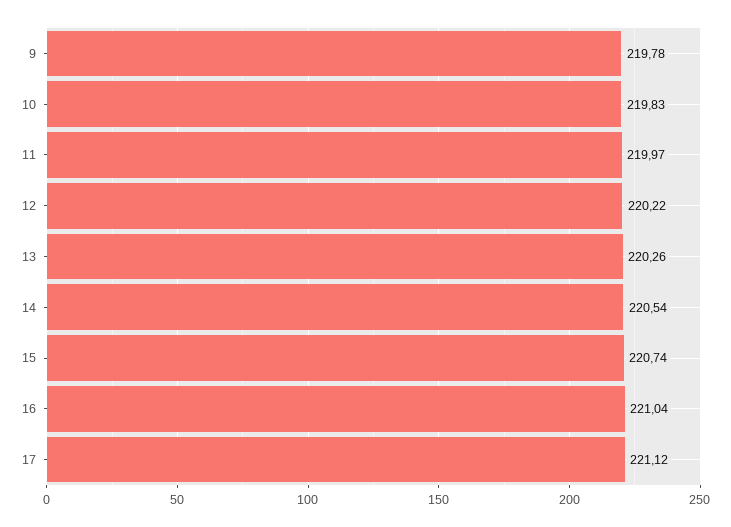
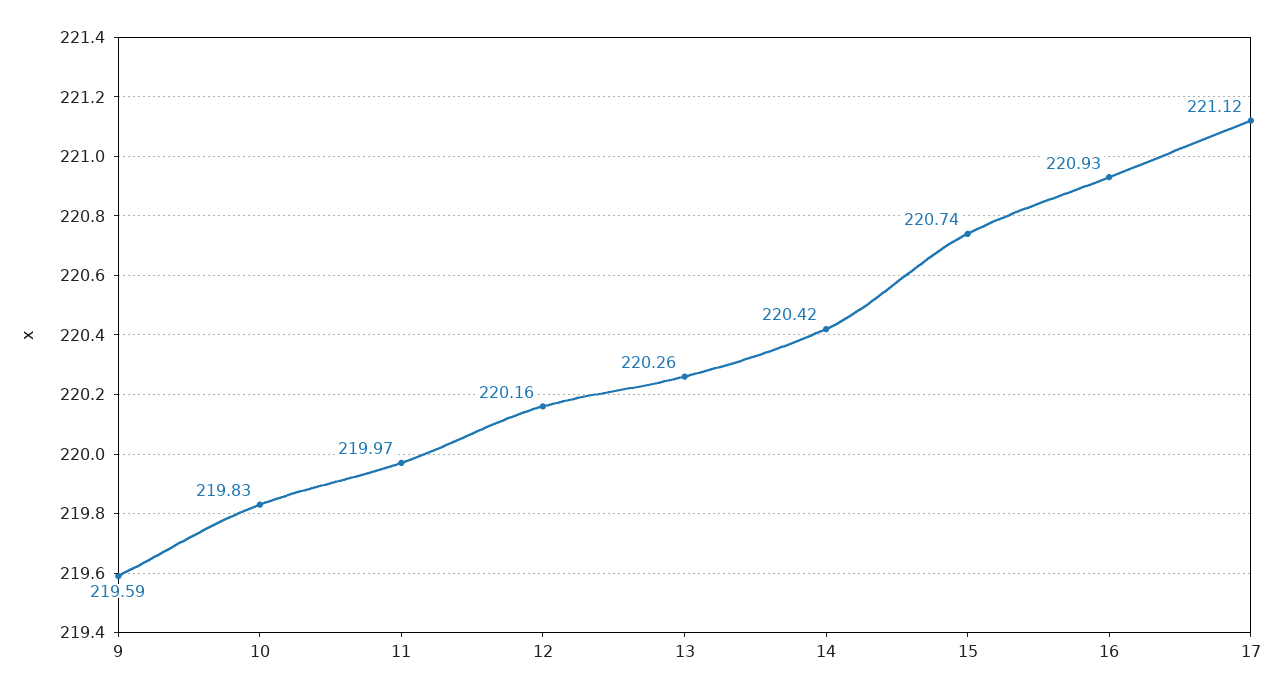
  {
-   "9": 219.78,
+   "9": 219.59,
    "10": 219.83,
    "11": 219.97,
-   "12": 220.22,
+   "12": 220.16,
    "13": 220.26,
-   "14": 220.54,
+   "14": 220.42,
    "15": 220.74,
-   "16": 221.04,
+   "16": 220.93,
    "17": 221.12
  }

